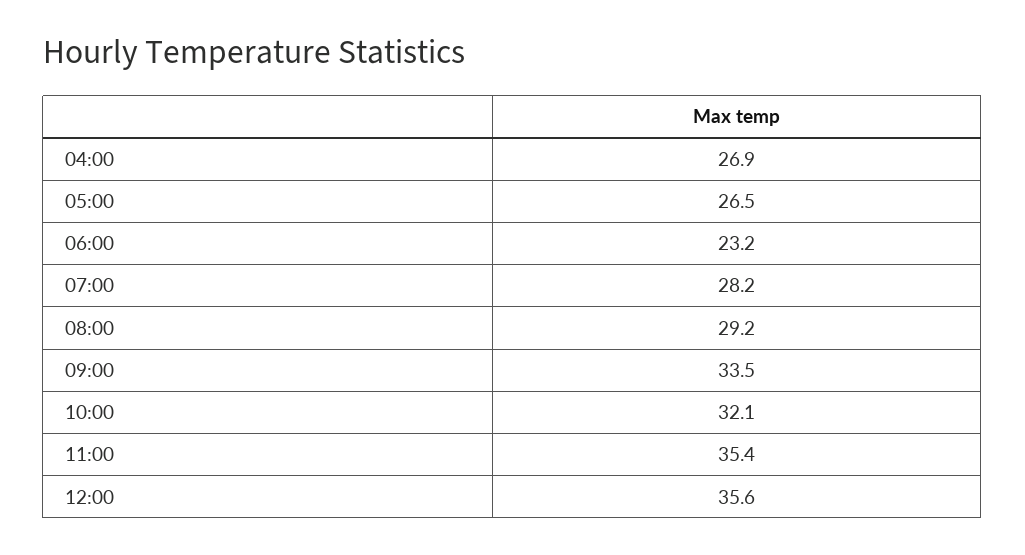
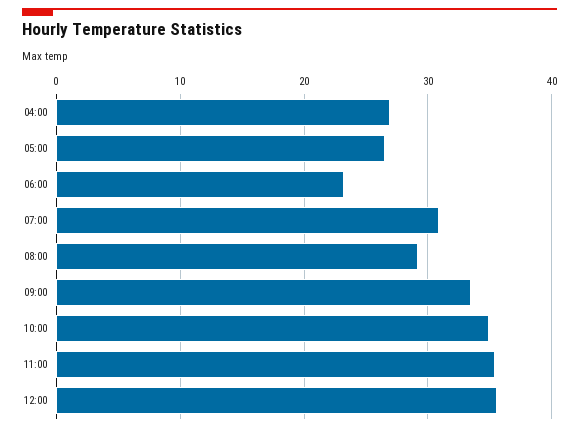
  {
    "04:00": 26.9,
    "05:00": 26.5,
    "06:00": 23.2,
-   "07:00": 28.2,
+   "07:00": 31,
    "08:00": 29.2,
    "09:00": 33.5,
-   "10:00": 32.1,
+   "10:00": 35,
    "11:00": 35.4,
    "12:00": 35.6
  }

